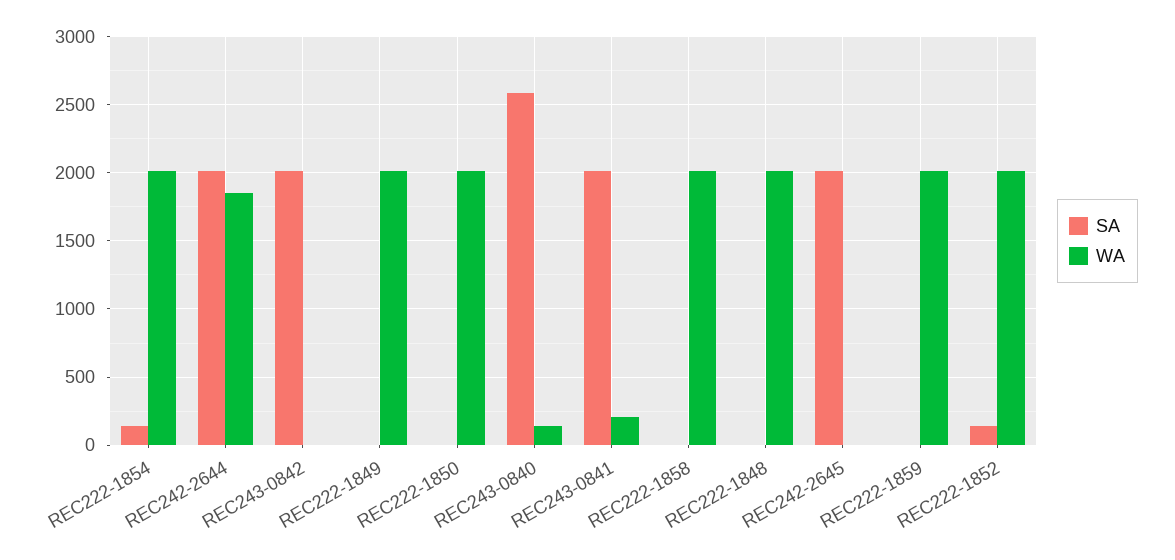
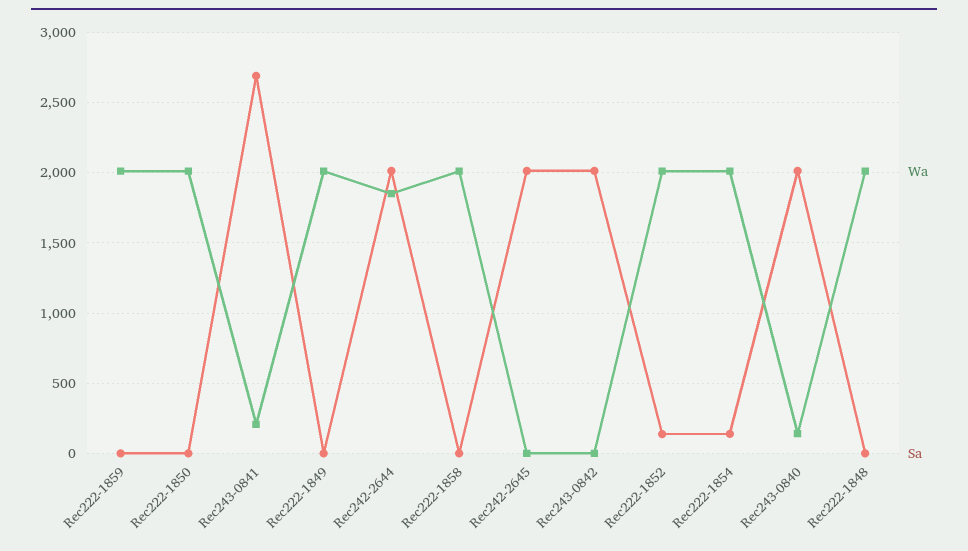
  {
    "SA": {
      "REC222-1854": 150,
      "REC242-2644": 2000,
      "REC243-0842": 2000,
      "REC222-1849": 0,
      "REC222-1850": 0,
-     "REC243-0840": 2600,
+     "REC243-0840": 2000,
-     "REC243-0841": 2000,
+     "REC243-0841": 2700,
      "REC222-1858": 0,
      "REC222-1848": 0,
      "REC242-2645": 2000,
      "REC222-1859": 0,
      "REC222-1852": 150
    },
    "WA": {
      "REC222-1854": 2000,
      "REC242-2644": 1850,
      "REC243-0842": 0,
      "REC222-1849": 2000,
      "REC222-1850": 2000,
      "REC243-0840": 150,
      "REC243-0841": 200,
      "REC222-1858": 2000,
      "REC222-1848": 2000,
      "REC242-2645": 0,
      "REC222-1859": 2000,
      "REC222-1852": 2000
    }
  }

